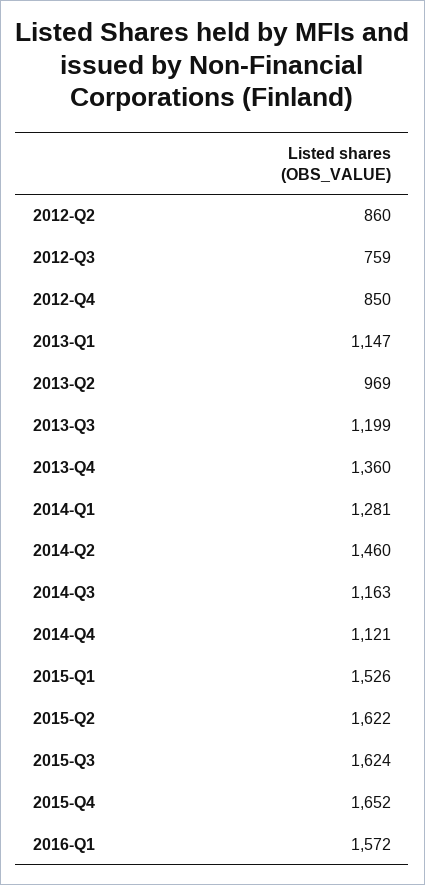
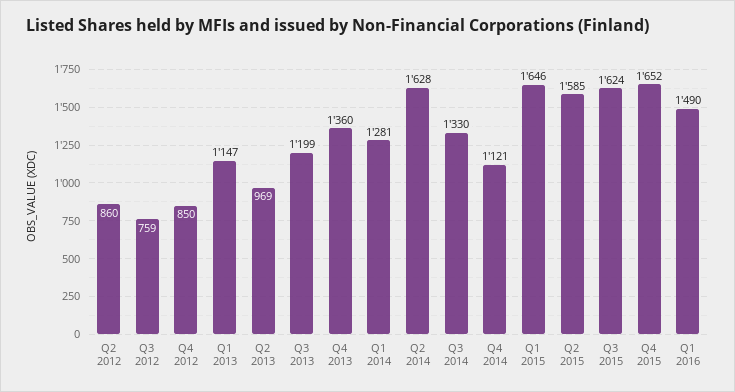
  {
    "2012-Q2": 860,
    "2012-Q3": 759,
    "2012-Q4": 850,
    "2013-Q1": 1147,
    "2013-Q2": 969,
    "2013-Q3": 1199,
    "2013-Q4": 1360,
    "2014-Q1": 1281,
-   "2014-Q2": 1460,
+   "2014-Q2": 1628,
-   "2014-Q3": 1163,
+   "2014-Q3": 1330,
    "2014-Q4": 1121,
-   "2015-Q1": 1526,
+   "2015-Q1": 1646,
-   "2015-Q2": 1622,
+   "2015-Q2": 1585,
    "2015-Q3": 1624,
    "2015-Q4": 1652,
-   "2016-Q1": 1572
+   "2016-Q1": 1490
  }

